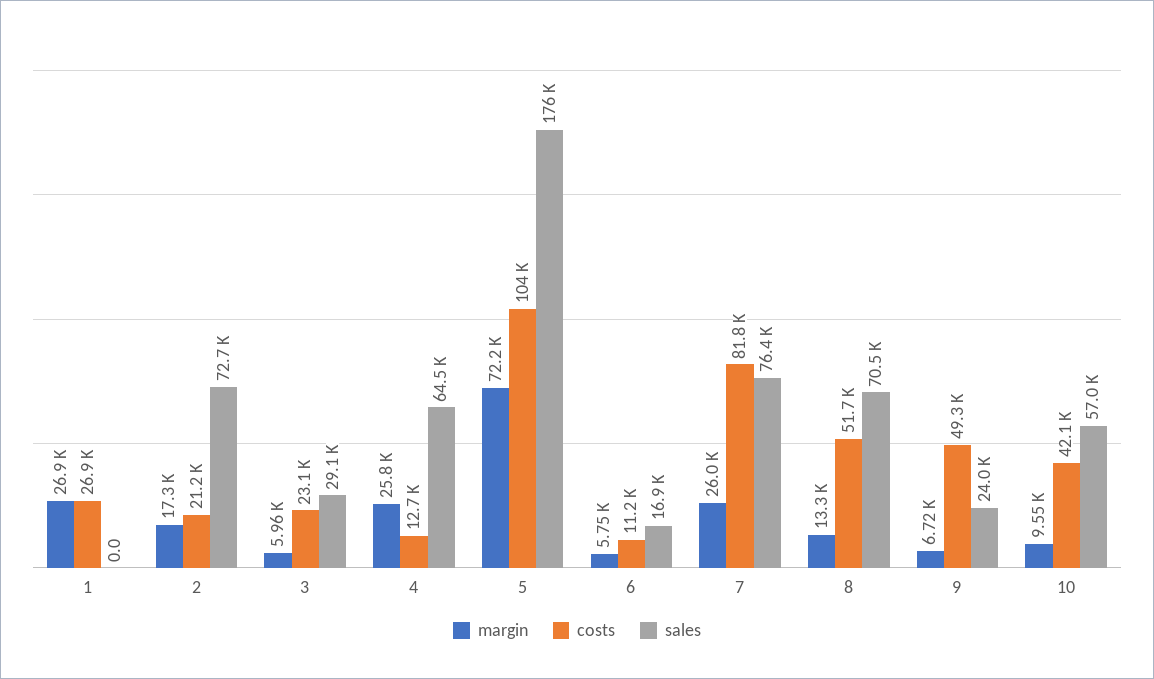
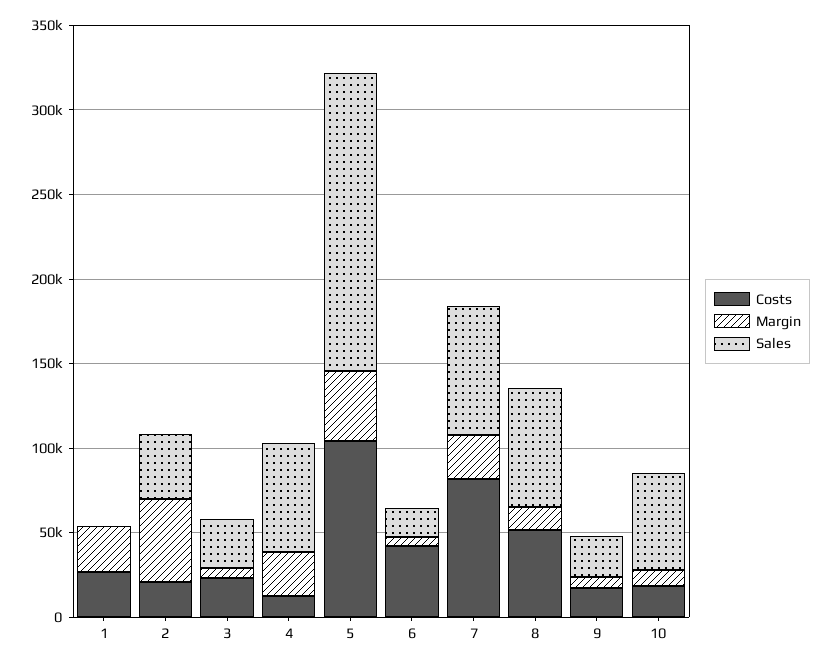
  {
    "margin": {
      "1": 26900,
-     "2": 17300,
+     "2": 50000,
      "3": 5960,
      "4": 25800,
-     "5": 72200,
+     "5": 40000,
      "6": 5750,
      "7": 26000,
      "8": 13300,
      "9": 6720,
      "10": 9550
    },
    "costs": {
      "1": 26900,
      "2": 21200,
      "3": 23100,
      "4": 12700,
      "5": 104000,
-     "6": 11200,
+     "6": 40000,
      "7": 81800,
      "8": 51700,
-     "9": 49300,
+     "9": 20000,
-     "10": 42100
+     "10": 20000
    },
    "sales": {
      "1": 0,
-     "2": 72700,
+     "2": 40000,
      "3": 29100,
      "4": 64500,
      "5": 176000,
      "6": 16900,
      "7": 76400,
      "8": 70500,
      "9": 24000,
      "10": 57000
    }
  }

